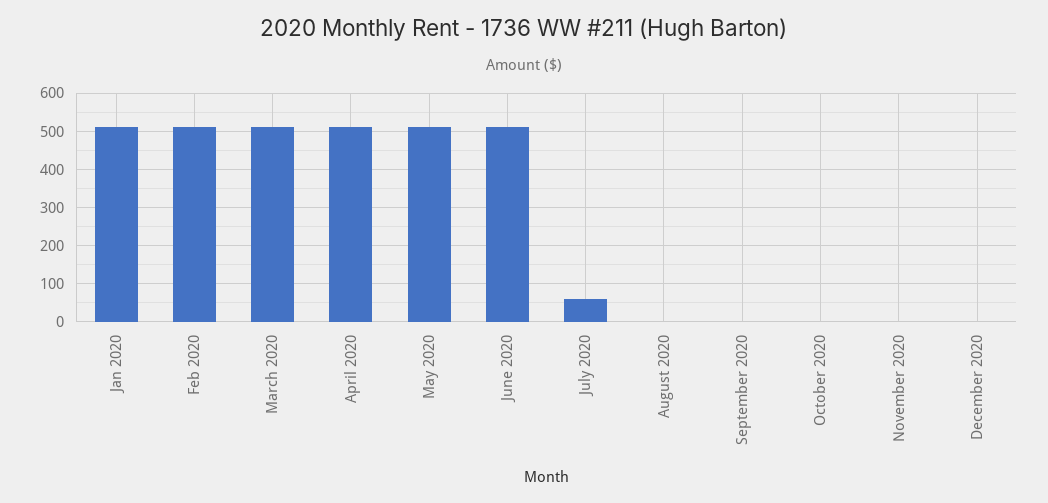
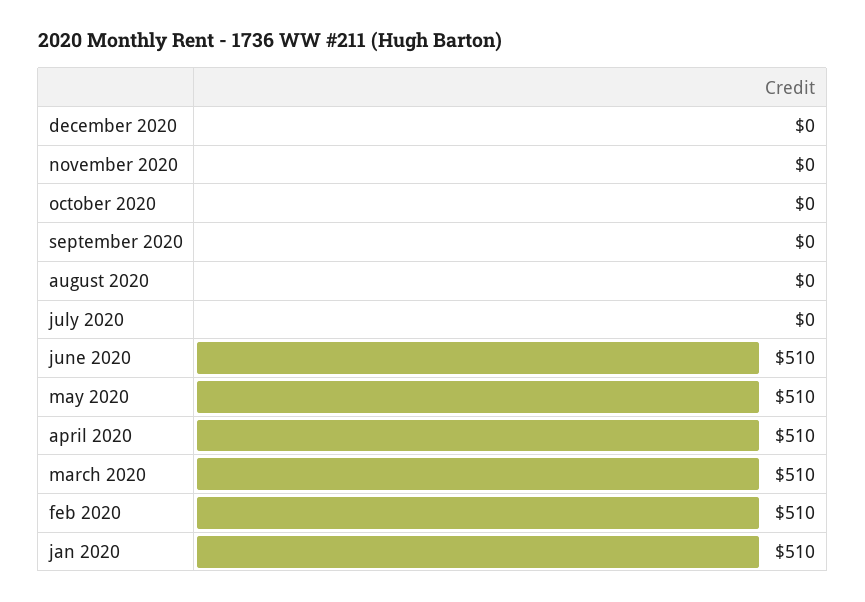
  {
    "Jan 2020": 510,
    "Feb 2020": 510,
    "March 2020": 510,
    "April 2020": 510,
    "May 2020": 510,
    "June 2020": 510,
-   "July 2020": 60,
+   "July 2020": 0,
    "August 2020": 0,
    "September 2020": 0,
    "October 2020": 0,
    "November 2020": 0,
    "December 2020": 0
  }

